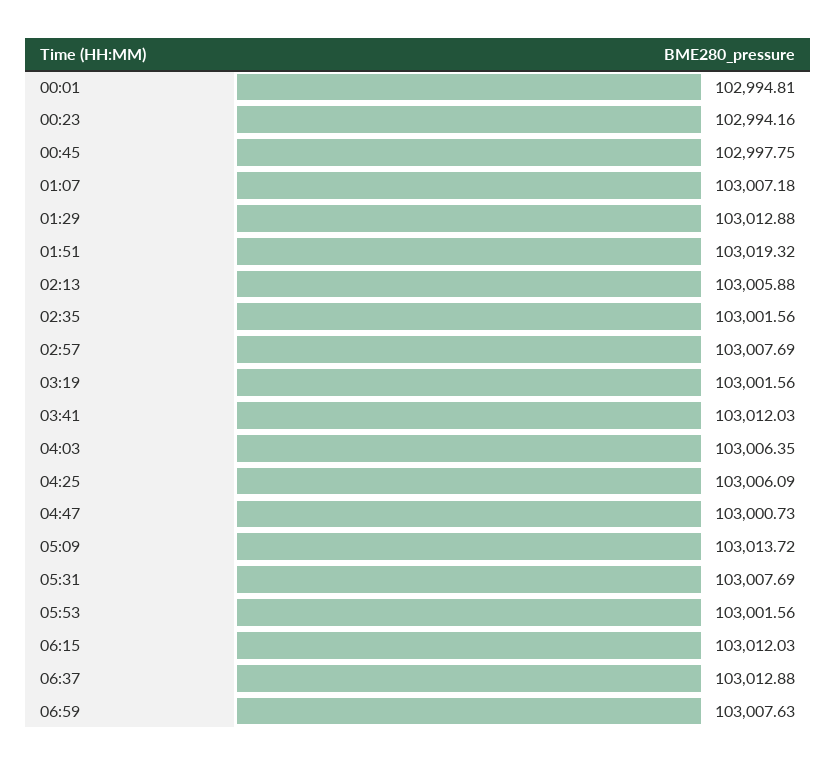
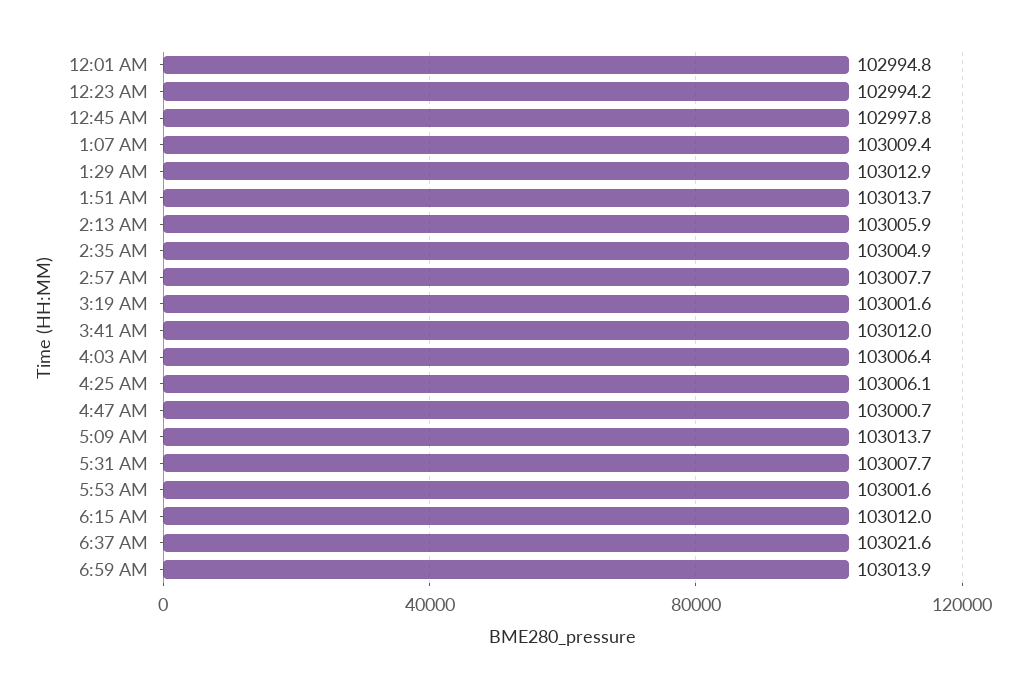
  {
    "00:01": 102994.81,
    "00:23": 102994.16,
    "00:45": 102997.75,
-   "01:07": 103007.18,
+   "01:07": 103009.4,
    "01:29": 103012.88,
-   "01:51": 103019.32,
+   "01:51": 103013.7,
    "02:13": 103005.88,
-   "02:35": 103001.56,
+   "02:35": 103004.9,
    "02:57": 103007.69,
    "03:19": 103001.56,
    "03:41": 103012.03,
    "04:03": 103006.35,
    "04:25": 103006.09,
    "04:47": 103000.73,
    "05:09": 103013.72,
    "05:31": 103007.69,
    "05:53": 103001.56,
    "06:15": 103012.03,
-   "06:37": 103012.88,
+   "06:37": 103021.6,
-   "06:59": 103007.63
+   "06:59": 103013.9
  }

